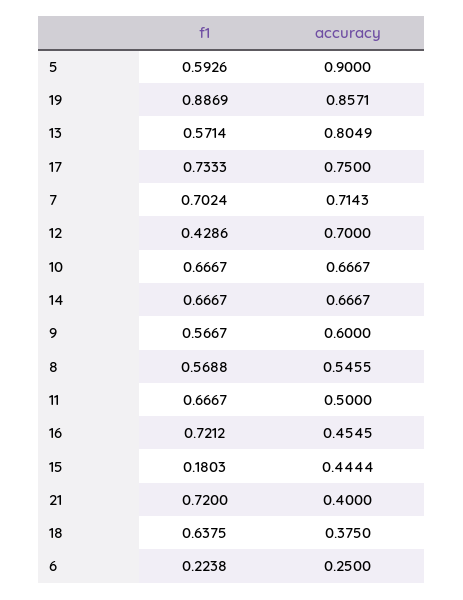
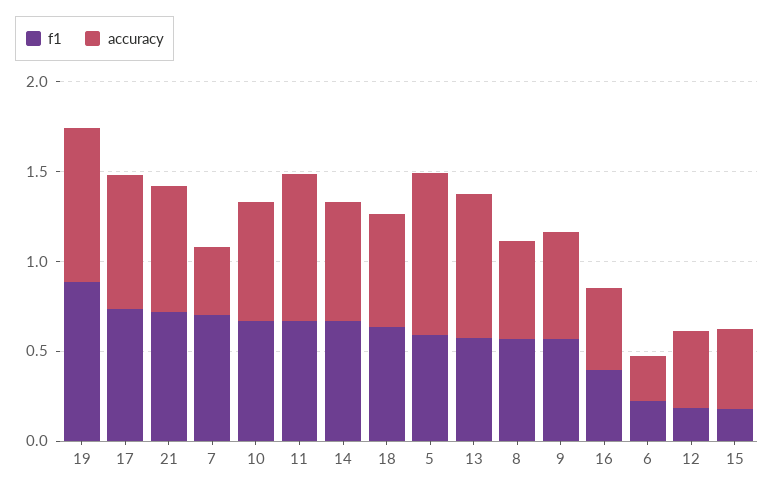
  {
    "f1": {
      "5": 0.5926,
      "19": 0.8869,
      "13": 0.5714,
      "17": 0.7333,
      "7": 0.7024,
-     "12": 0.4286,
+     "12": 0.2,
      "10": 0.6667,
      "14": 0.6667,
      "9": 0.5667,
      "8": 0.5688,
      "11": 0.6667,
-     "16": 0.7212,
+     "16": 0.4,
      "15": 0.1803,
      "21": 0.72,
      "18": 0.6375,
      "6": 0.2238
    },
    "accuracy": {
      "5": 0.9,
      "19": 0.8571,
      "13": 0.8049,
      "17": 0.75,
-     "7": 0.7143,
+     "7": 0.4,
-     "12": 0.7,
+     "12": 0.4,
      "10": 0.6667,
      "14": 0.6667,
      "9": 0.6,
      "8": 0.5455,
-     "11": 0.5,
+     "11": 0.8,
      "16": 0.4545,
      "15": 0.4444,
-     "21": 0.4,
+     "21": 0.7,
-     "18": 0.375,
+     "18": 0.6,
      "6": 0.25
    }
  }

